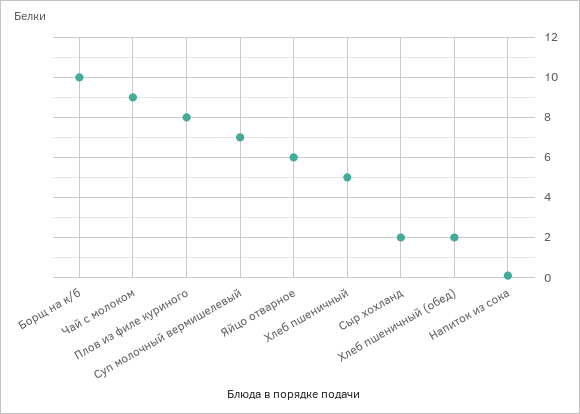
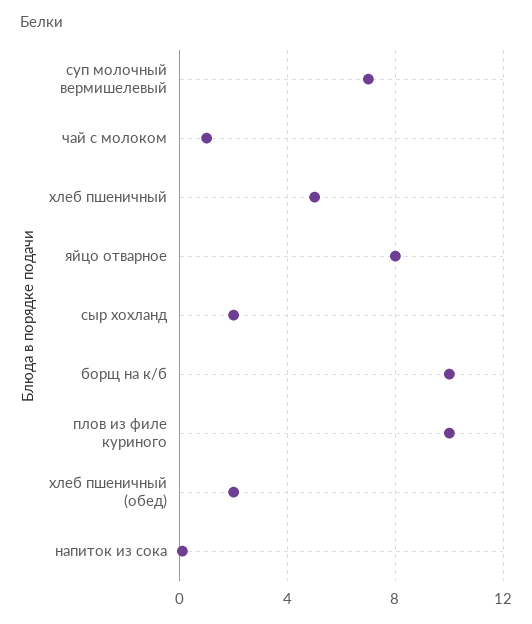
  {
    "Борщ на к/б": 10,
-   "Чай с молоком": 9,
+   "Чай с молоком": 1,
-   "Плов из филе куриного": 8,
+   "Плов из филе куриного": 10,
    "Суп молочный вермишелевый": 7,
-   "Яйцо отварное": 6,
+   "Яйцо отварное": 8,
    "Хлеб пшеничный": 5,
    "Сыр хохланд": 2,
    "Хлеб пшеничный (обед)": 2,
    "Напиток из сока": 0
  }

